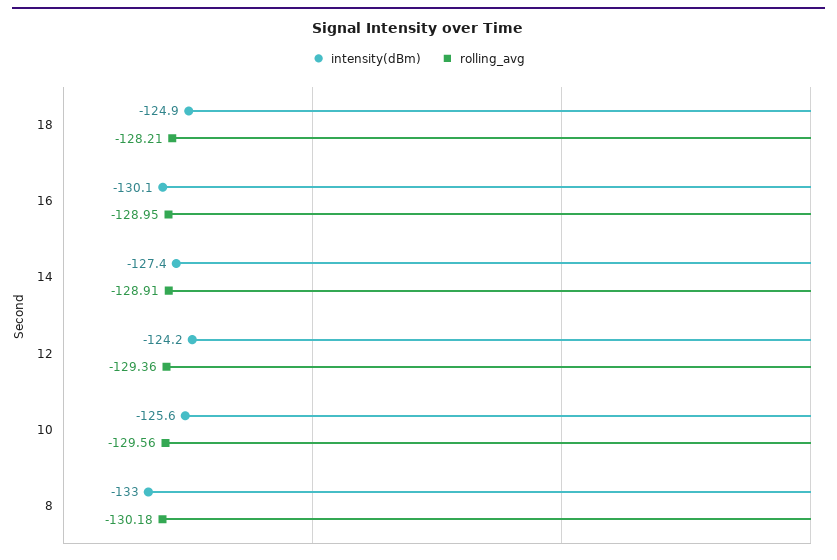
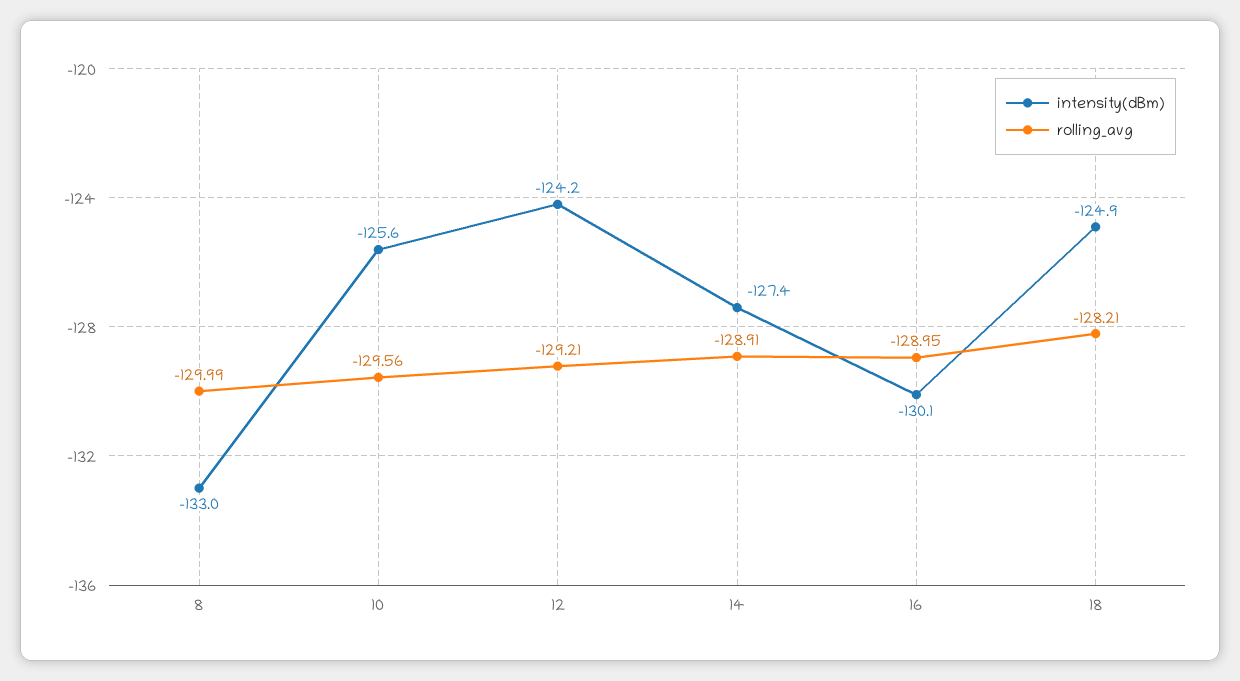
  {
    "intensity(dBm)": {
      "18": -124.9,
      "16": -130.1,
      "14": -127.4,
      "12": -124.2,
      "10": -125.6,
      "8": -133
    },
    "rolling_avg": {
      "18": -128.21,
      "16": -128.95,
      "14": -128.91,
-     "12": -129.36,
+     "12": -129.21,
      "10": -129.56,
-     "8": -130.18
+     "8": -129.99
    }
  }

